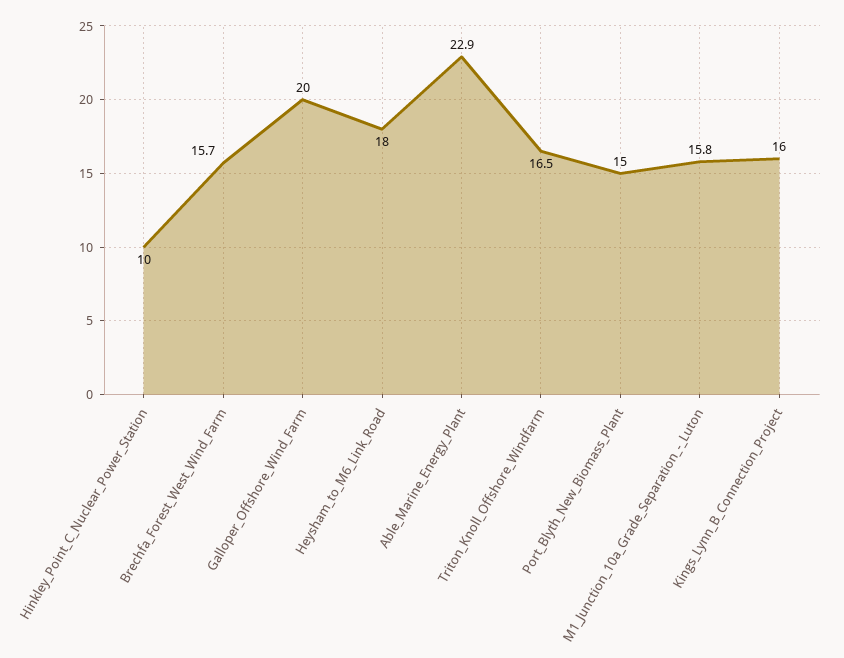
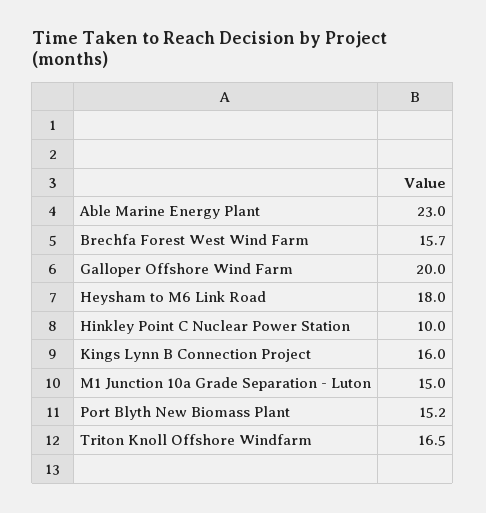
  {
    "Hinkley_Point_C_Nuclear_Power_Station": 10,
    "Brechfa_Forest_West_Wind_Farm": 15.7,
    "Galloper_Offshore_Wind_Farm": 20,
    "Heysham_to_M6_Link_Road": 18,
-   "Able_Marine_Energy_Plant": 22.9,
+   "Able_Marine_Energy_Plant": 23,
    "Triton_Knoll_Offshore_Windfarm": 16.5,
-   "Port_Blyth_New_Biomass_Plant": 15,
+   "Port_Blyth_New_Biomass_Plant": 15.2,
-   "M1_Junction_10a_Grade_Separation_-_Luton": 15.8,
+   "M1_Junction_10a_Grade_Separation_-_Luton": 15,
    "Kings_Lynn_B_Connection_Project": 16
  }

